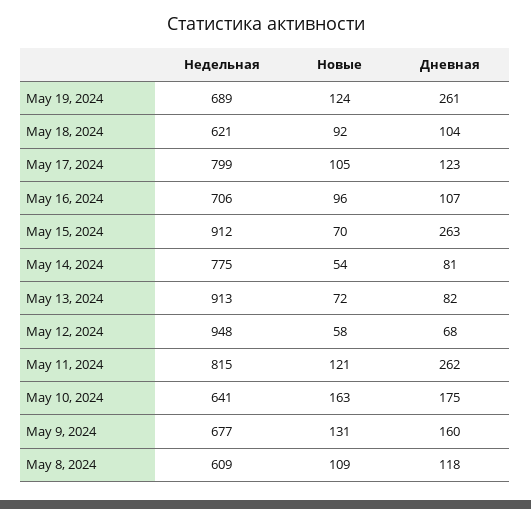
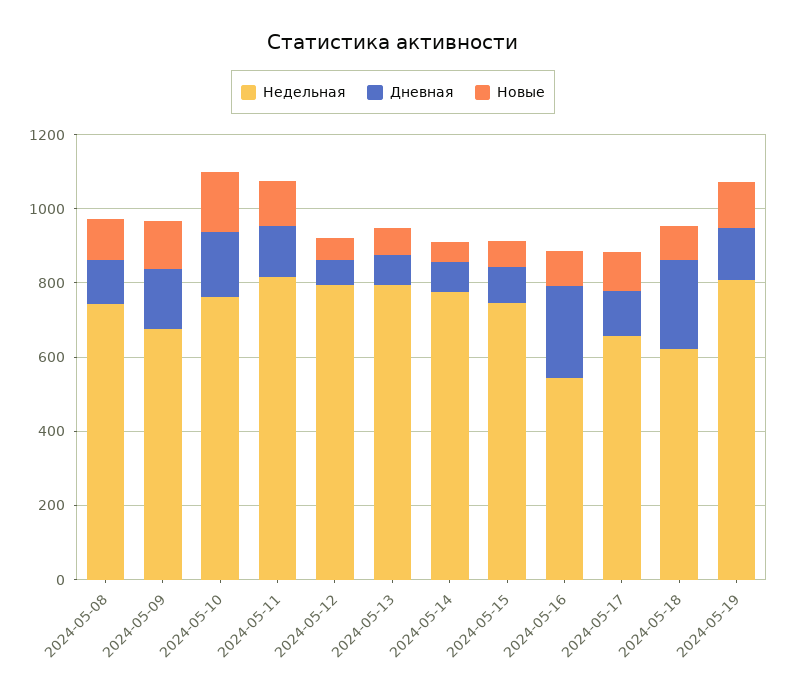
  {
    "Недельная": {
-     "May 19, 2024": 689,
+     "May 19, 2024": 800,
      "May 18, 2024": 621,
-     "May 17, 2024": 799,
+     "May 17, 2024": 650,
-     "May 16, 2024": 706,
+     "May 16, 2024": 550,
-     "May 15, 2024": 912,
+     "May 15, 2024": 750,
      "May 14, 2024": 775,
-     "May 13, 2024": 913,
+     "May 13, 2024": 800,
-     "May 12, 2024": 948,
+     "May 12, 2024": 800,
      "May 11, 2024": 815,
-     "May 10, 2024": 641,
+     "May 10, 2024": 750,
      "May 9, 2024": 677,
-     "May 8, 2024": 609
+     "May 8, 2024": 750
    },
    "Новые": {
      "May 19, 2024": 124,
      "May 18, 2024": 92,
      "May 17, 2024": 105,
      "May 16, 2024": 96,
      "May 15, 2024": 70,
      "May 14, 2024": 54,
      "May 13, 2024": 72,
      "May 12, 2024": 58,
      "May 11, 2024": 121,
      "May 10, 2024": 163,
      "May 9, 2024": 131,
      "May 8, 2024": 109
    },
    "Дневная": {
-     "May 19, 2024": 261,
+     "May 19, 2024": 150,
-     "May 18, 2024": 104,
+     "May 18, 2024": 250,
      "May 17, 2024": 123,
-     "May 16, 2024": 107,
+     "May 16, 2024": 250,
-     "May 15, 2024": 263,
+     "May 15, 2024": 100,
      "May 14, 2024": 81,
      "May 13, 2024": 82,
      "May 12, 2024": 68,
-     "May 11, 2024": 262,
+     "May 11, 2024": 150,
      "May 10, 2024": 175,
      "May 9, 2024": 160,
      "May 8, 2024": 118
    }
  }

